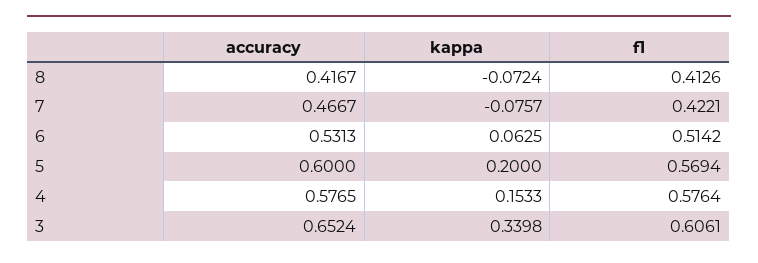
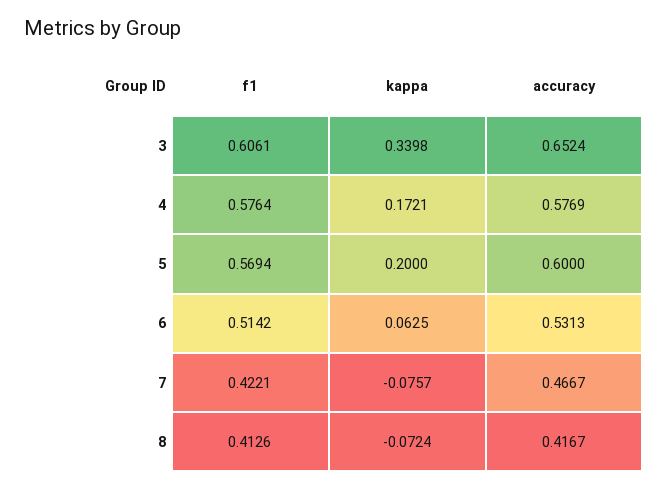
  {
    "accuracy": {
      "8": 0.4167,
      "7": 0.4667,
      "6": 0.5313,
      "5": 0.6,
-     "4": 0.5765,
+     "4": 0.5769,
      "3": 0.6524
    },
    "kappa": {
      "8": -0.0724,
      "7": -0.0757,
      "6": 0.0625,
      "5": 0.2,
-     "4": 0.1533,
+     "4": 0.1721,
      "3": 0.3398
    },
    "f1": {
      "8": 0.4126,
      "7": 0.4221,
      "6": 0.5142,
      "5": 0.5694,
      "4": 0.5764,
      "3": 0.6061
    }
  }

